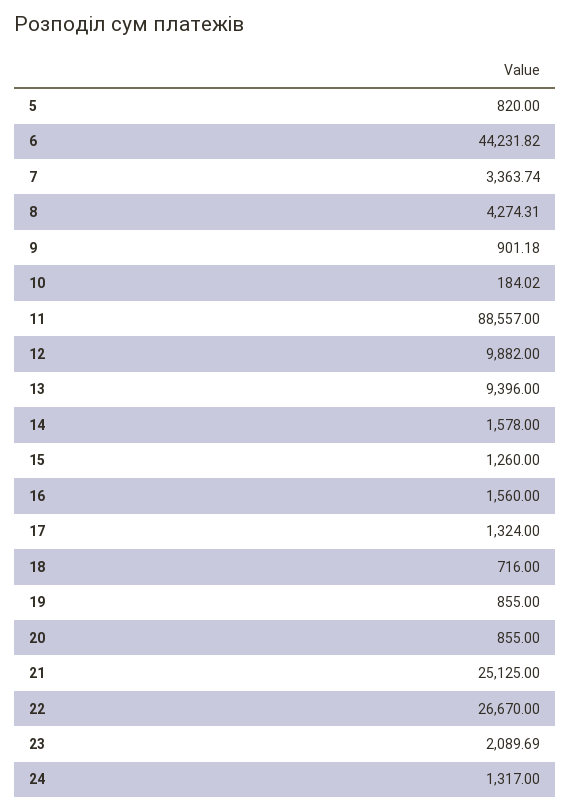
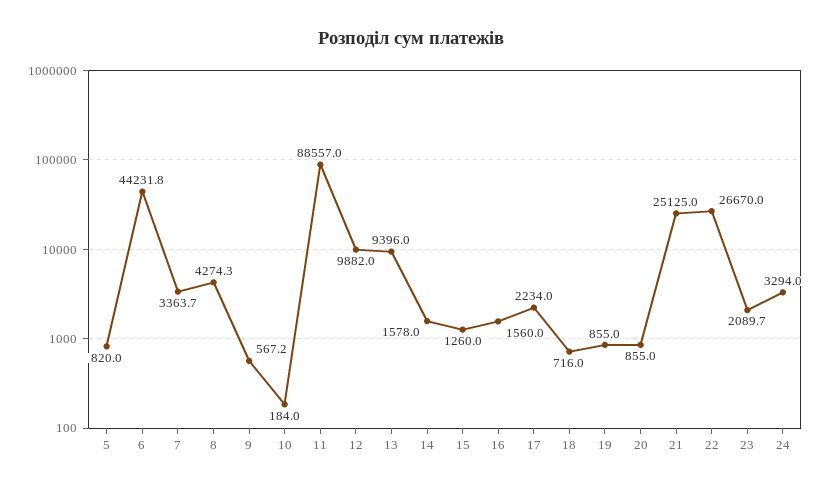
  {
    "5": 820,
    "6": 44231.82,
    "7": 3363.74,
    "8": 4274.31,
-   "9": 901.18,
+   "9": 567.2,
    "10": 184.02,
    "11": 88557,
    "12": 9882,
    "13": 9396,
    "14": 1578,
    "15": 1260,
    "16": 1560,
-   "17": 1324,
+   "17": 2234,
    "18": 716,
    "19": 855,
    "20": 855,
    "21": 25125,
    "22": 26670,
    "23": 2089.69,
-   "24": 1317
+   "24": 3294
  }

